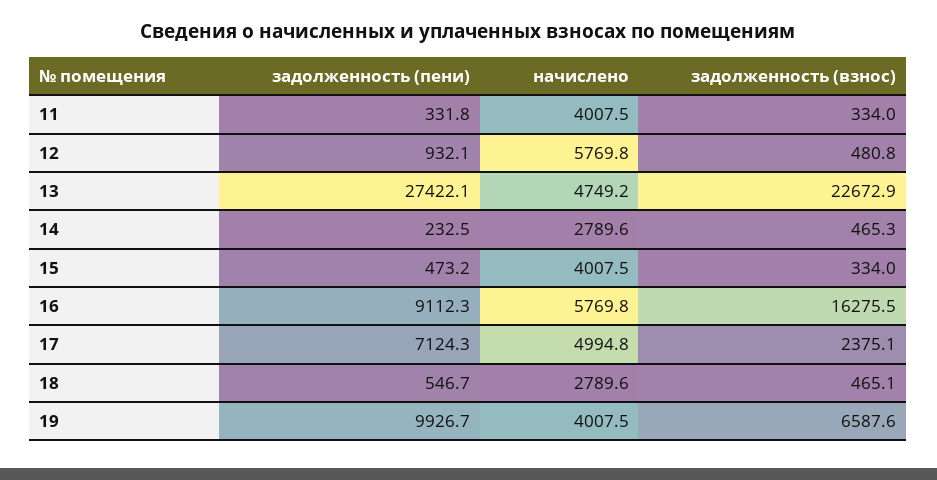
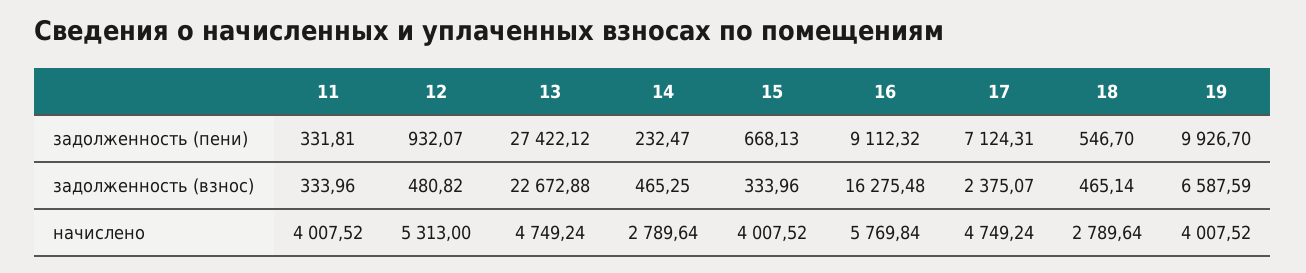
  {
    "задолженность (пени)": {
      "11": 331.81,
      "12": 932.07,
      "13": 27422.12,
      "14": 232.47,
-     "15": 473.2,
+     "15": 668.13,
      "16": 9112.32,
      "17": 7124.31,
      "18": 546.7,
      "19": 9926.7
    },
    "начислено": {
      "11": 4007.52,
-     "12": 5769.8,
+     "12": 5313,
      "13": 4749.24,
      "14": 2789.64,
      "15": 4007.52,
      "16": 5769.84,
-     "17": 4994.8,
+     "17": 4749.24,
      "18": 2789.64,
      "19": 4007.52
    },
    "задолженность (взнос)": {
      "11": 333.96,
      "12": 480.82,
      "13": 22672.88,
      "14": 465.25,
      "15": 333.96,
      "16": 16275.48,
      "17": 2375.07,
      "18": 465.14,
      "19": 6587.59
    }
  }

